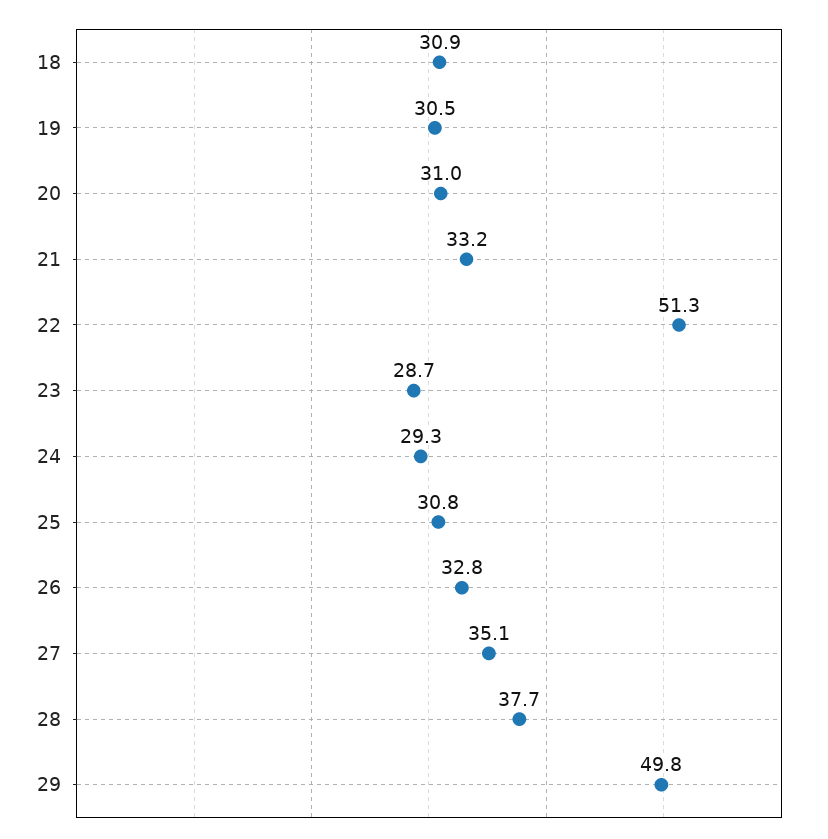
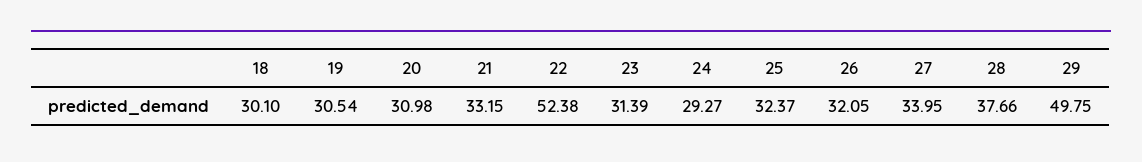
  {
-   "18": 30.9,
+   "18": 30.1,
    "19": 30.54,
    "20": 30.98,
    "21": 33.15,
-   "22": 51.3,
+   "22": 52.38,
-   "23": 28.7,
+   "23": 31.39,
    "24": 29.27,
-   "25": 30.8,
+   "25": 32.37,
-   "26": 32.8,
+   "26": 32.05,
-   "27": 35.1,
+   "27": 33.95,
    "28": 37.66,
    "29": 49.75
  }

